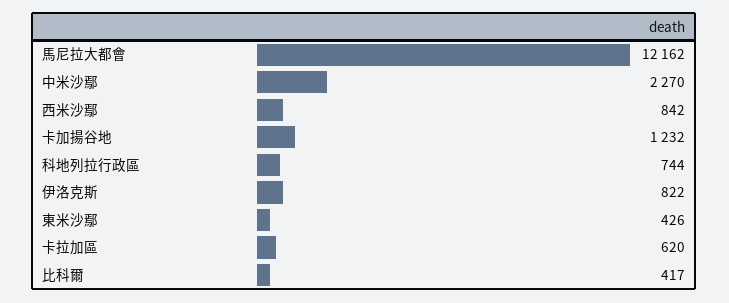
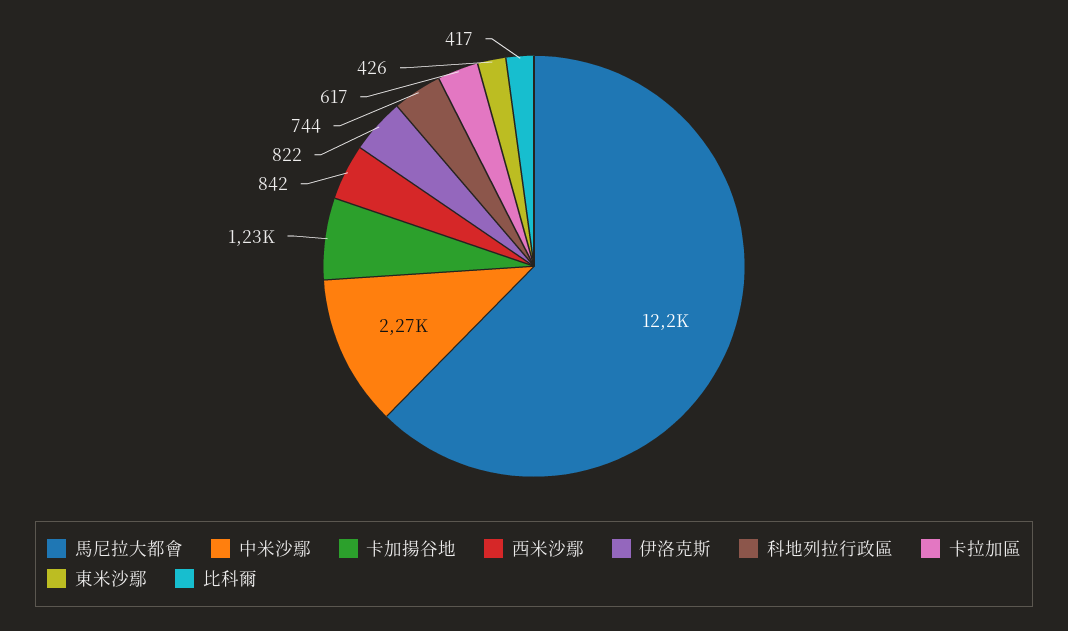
  {
    "馬尼拉大都會": 12162,
    "中米沙鄢": 2270,
    "西米沙鄢": 842,
    "卡加揚谷地": 1232,
    "科地列拉行政區": 744,
    "伊洛克斯": 822,
    "東米沙鄢": 426,
-   "卡拉加區": 620,
+   "卡拉加區": 617,
    "比科爾": 417
  }

